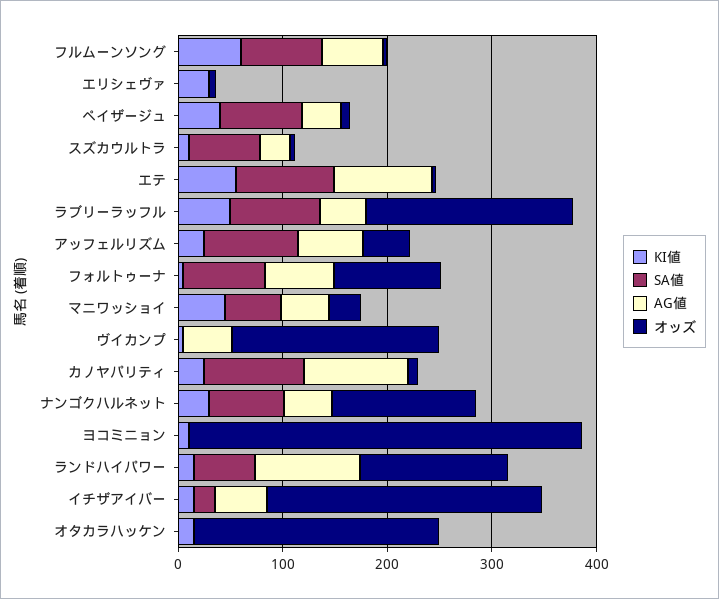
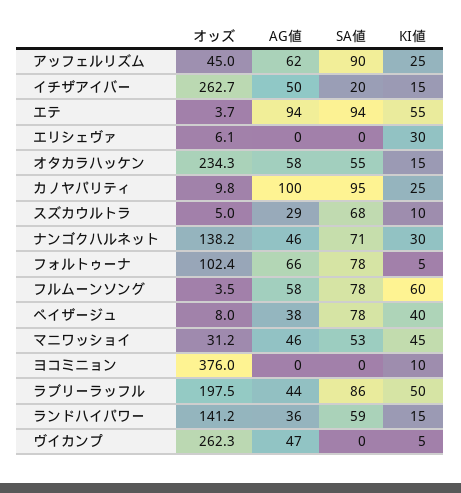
  {
    "KI値": {
      "フルムーンソング": 60,
      "エリシェヴァ": 30,
      "ペイザージュ": 40,
      "スズカウルトラ": 10,
      "エテ": 55,
      "ラブリーラッフル": 50,
      "アッフェルリズム": 25,
      "フォルトゥーナ": 5,
      "マニワッショイ": 45,
      "ヴイカンプ": 5,
      "カノヤパリティ": 25,
      "ナンゴクハルネット": 30,
      "ヨコミニョン": 10,
      "ランドハイパワー": 15,
      "イチザアイバー": 15,
      "オタカラハッケン": 15
    },
    "SA値": {
      "フルムーンソング": 78,
      "エリシェヴァ": 0,
      "ペイザージュ": 78,
      "スズカウルトラ": 68,
      "エテ": 94,
      "ラブリーラッフル": 86,
      "アッフェルリズム": 90,
      "フォルトゥーナ": 78,
      "マニワッショイ": 53,
      "ヴイカンプ": 0,
      "カノヤパリティ": 95,
      "ナンゴクハルネット": 71,
      "ヨコミニョン": 0,
      "ランドハイパワー": 59,
      "イチザアイバー": 20,
-     "オタカラハッケン": 0
+     "オタカラハッケン": 55
    },
    "AG値": {
      "フルムーンソング": 58,
      "エリシェヴァ": 0,
      "ペイザージュ": 38,
      "スズカウルトラ": 29,
      "エテ": 94,
      "ラブリーラッフル": 44,
      "アッフェルリズム": 62,
      "フォルトゥーナ": 66,
      "マニワッショイ": 46,
      "ヴイカンプ": 47,
      "カノヤパリティ": 100,
      "ナンゴクハルネット": 46,
      "ヨコミニョン": 0,
-     "ランドハイパワー": 100,
+     "ランドハイパワー": 36,
      "イチザアイバー": 50,
-     "オタカラハッケン": 0
+     "オタカラハッケン": 58
    },
    "オッズ": {
      "フルムーンソング": 3.5,
      "エリシェヴァ": 6.1,
      "ペイザージュ": 8,
      "スズカウルトラ": 5,
      "エテ": 3.7,
      "ラブリーラッフル": 197.5,
      "アッフェルリズム": 45,
      "フォルトゥーナ": 102.4,
      "マニワッショイ": 31.2,
-     "ヴイカンプ": 200,
+     "ヴイカンプ": 262.3,
      "カノヤパリティ": 9.8,
      "ナンゴクハルネット": 138.2,
      "ヨコミニョン": 376,
      "ランドハイパワー": 141.2,
      "イチザアイバー": 262.7,
      "オタカラハッケン": 234.3
    }
  }

